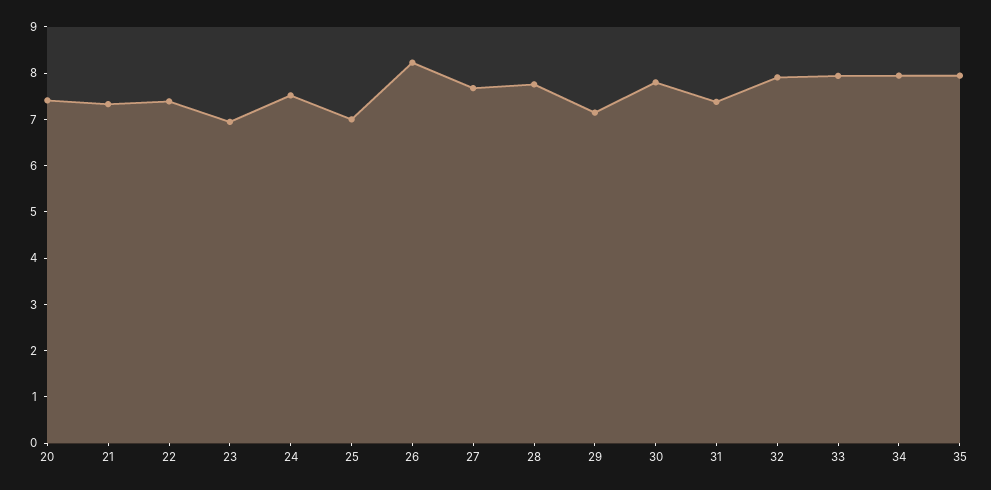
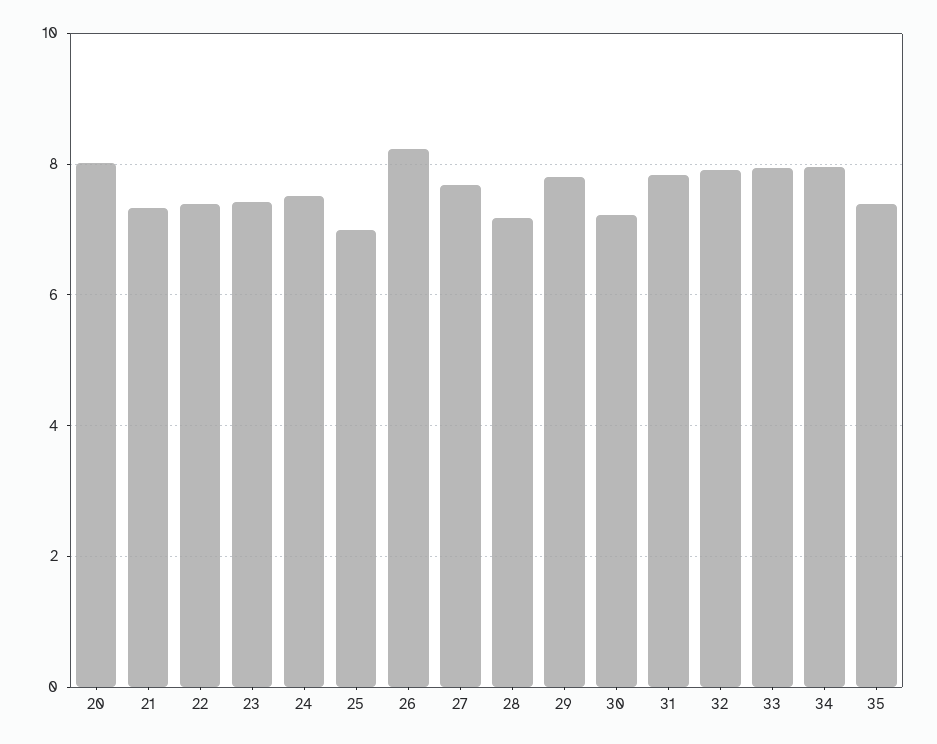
  {
-   "20": 7.4,
+   "20": 8,
    "21": 7.4,
    "22": 7.4,
-   "23": 7,
+   "23": 7.4,
    "24": 7.6,
    "25": 7,
    "26": 8.2,
    "27": 7.6,
-   "28": 7.8,
+   "28": 7.2,
-   "29": 7.2,
+   "29": 7.8,
-   "30": 7.8,
+   "30": 7.2,
-   "31": 7.4,
+   "31": 7.8,
    "32": 8,
    "33": 8,
    "34": 8,
-   "35": 8
+   "35": 7.4
  }

